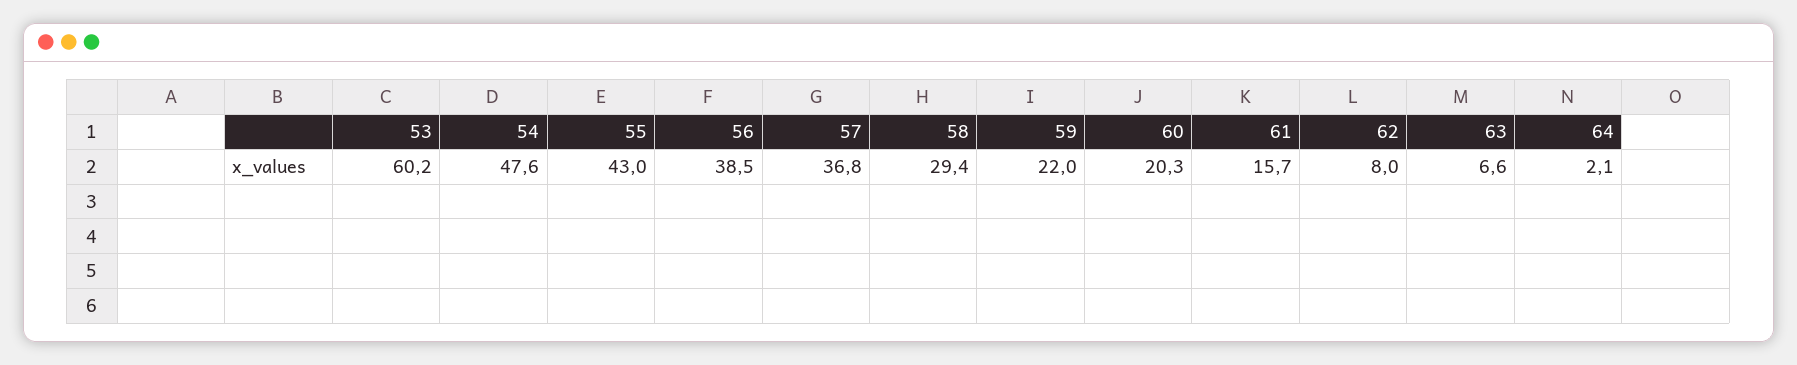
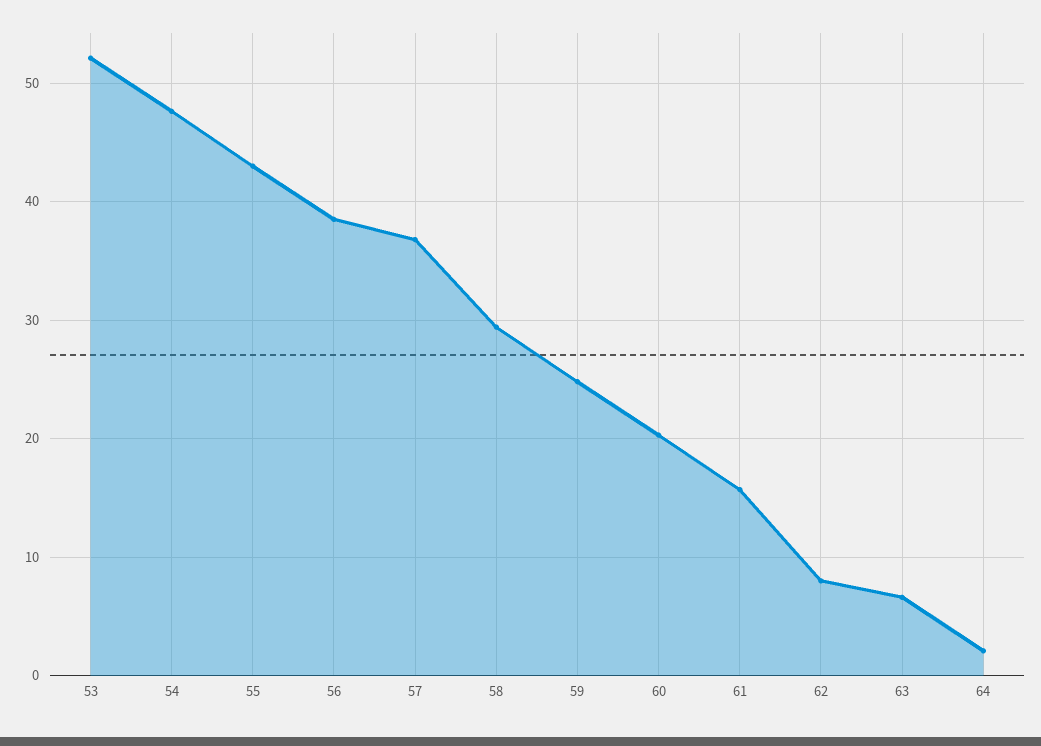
  {
-   "53": 60.2,
+   "53": 52,
    "54": 47.6,
    "55": 43,
    "56": 38.5,
    "57": 36.8,
    "58": 29.4,
-   "59": 22,
+   "59": 25,
    "60": 20.3,
    "61": 15.7,
    "62": 8,
    "63": 6.6,
    "64": 2.1
  }

